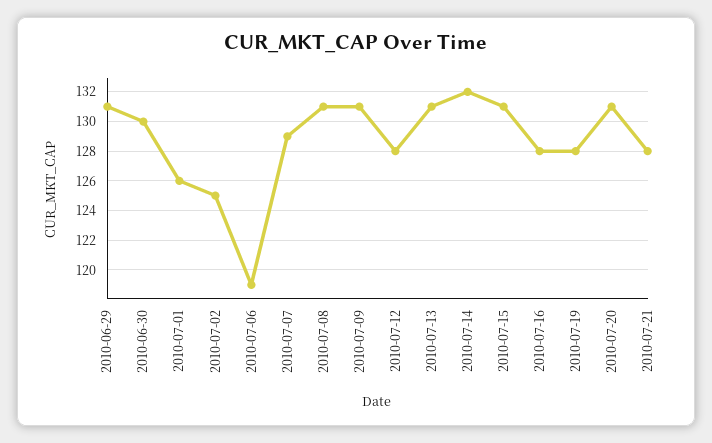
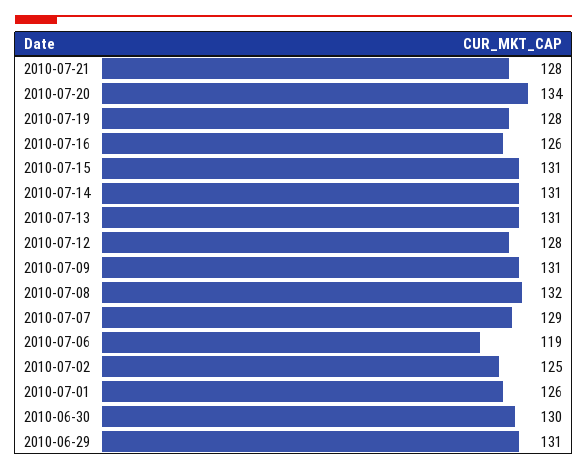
  {
    "2010-06-29": 131,
    "2010-06-30": 130,
    "2010-07-01": 126,
    "2010-07-02": 125,
    "2010-07-06": 119,
    "2010-07-07": 129,
-   "2010-07-08": 131,
+   "2010-07-08": 132,
    "2010-07-09": 131,
    "2010-07-12": 128,
    "2010-07-13": 131,
-   "2010-07-14": 132,
+   "2010-07-14": 131,
    "2010-07-15": 131,
-   "2010-07-16": 128,
+   "2010-07-16": 126,
    "2010-07-19": 128,
-   "2010-07-20": 131,
+   "2010-07-20": 134,
    "2010-07-21": 128
  }

